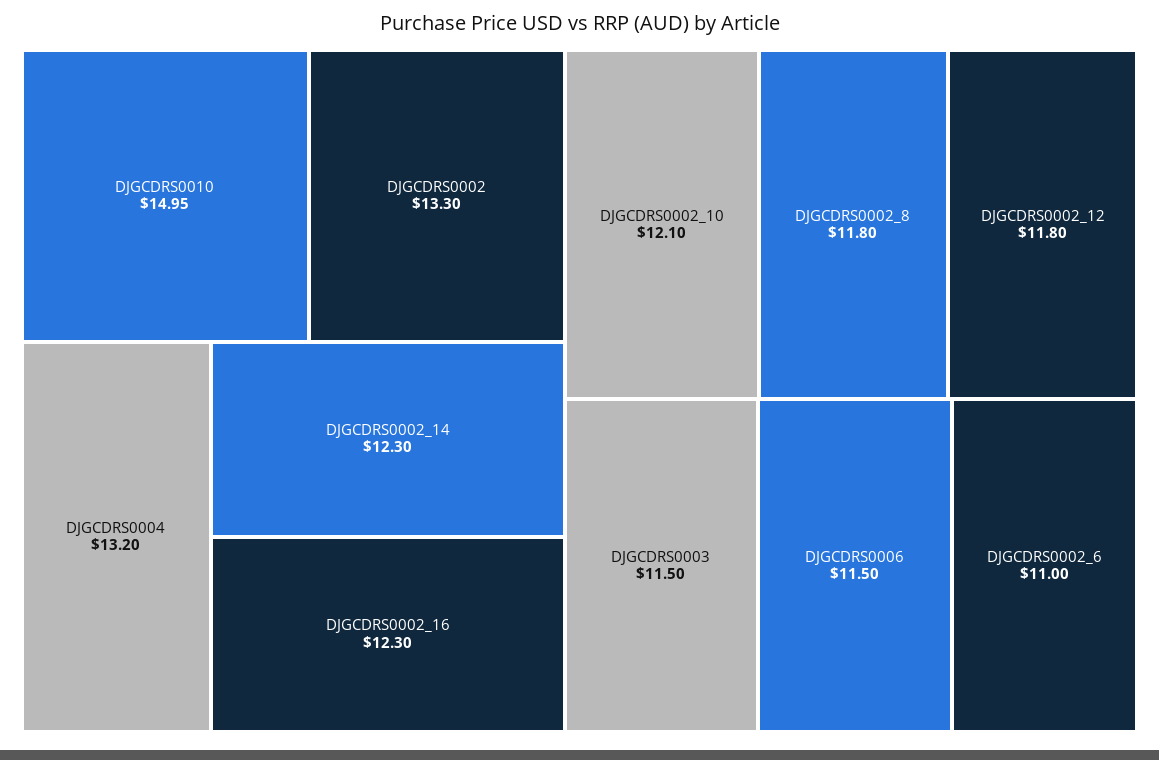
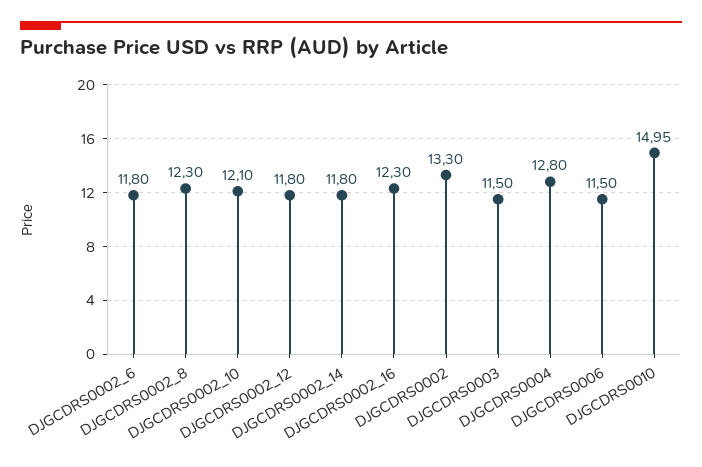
  {
    "DJGCDRS0010": 14.95,
    "DJGCDRS0002": 13.3,
-   "DJGCDRS0004": 13.2,
+   "DJGCDRS0004": 12.8,
-   "DJGCDRS0002_14": 12.3,
+   "DJGCDRS0002_14": 11.8,
    "DJGCDRS0002_16": 12.3,
    "DJGCDRS0002_10": 12.1,
-   "DJGCDRS0002_8": 11.8,
+   "DJGCDRS0002_8": 12.3,
    "DJGCDRS0002_12": 11.8,
    "DJGCDRS0003": 11.5,
    "DJGCDRS0006": 11.5,
-   "DJGCDRS0002_6": 11
+   "DJGCDRS0002_6": 11.8
  }

